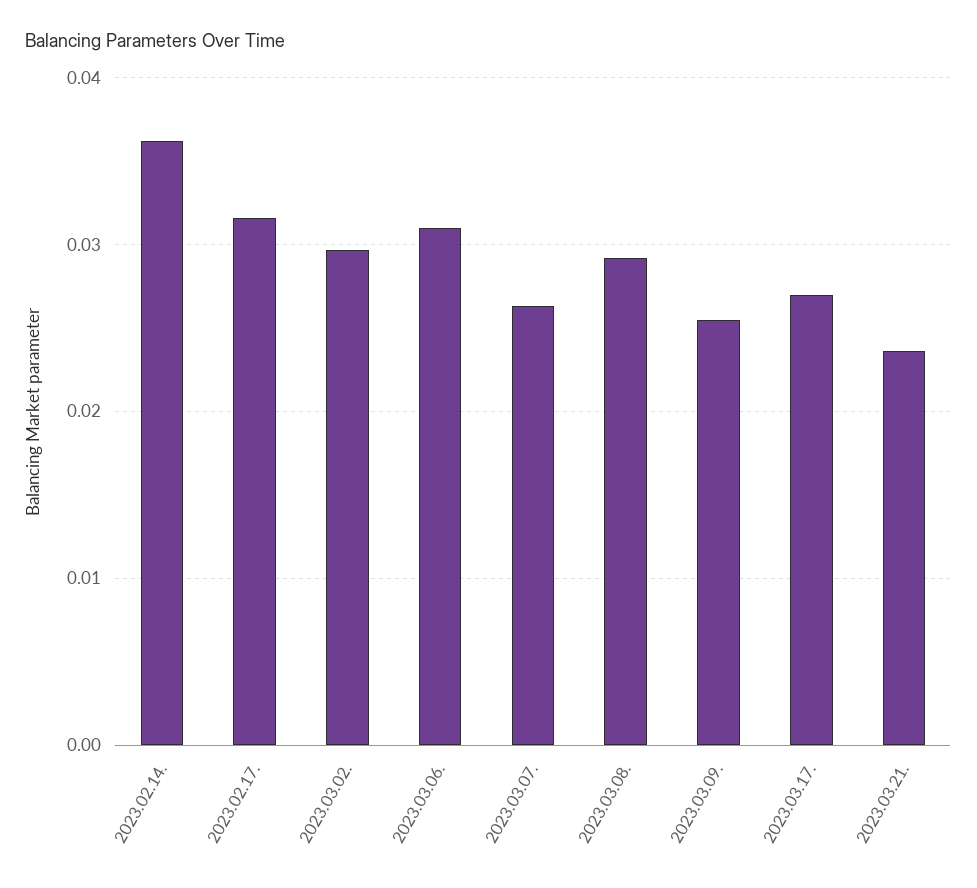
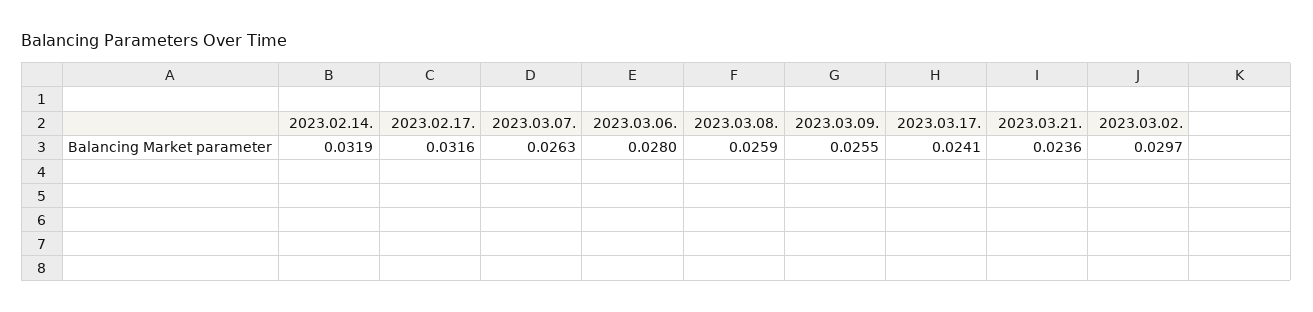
  {
-   "2023.02.14.": 0.036,
+   "2023.02.14.": 0.0319,
    "2023.02.17.": 0.0316,
    "2023.03.02.": 0.0297,
-   "2023.03.06.": 0.031,
+   "2023.03.06.": 0.028,
    "2023.03.07.": 0.0263,
-   "2023.03.08.": 0.029,
+   "2023.03.08.": 0.0259,
    "2023.03.09.": 0.0255,
-   "2023.03.17.": 0.027,
+   "2023.03.17.": 0.0241,
    "2023.03.21.": 0.0236
  }

